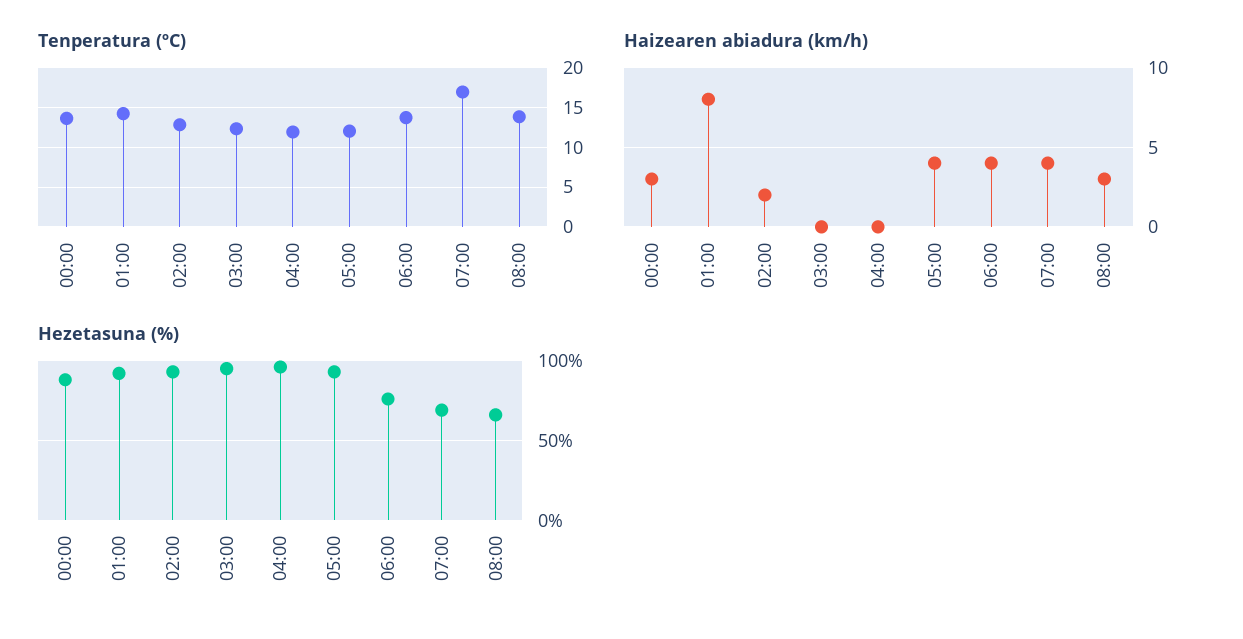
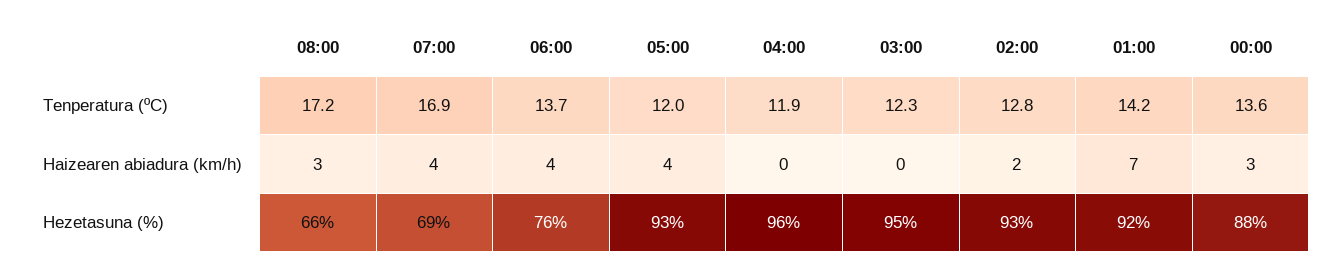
  {
    "Tenperatura (ºC)": {
      "00:00": 13.6,
      "01:00": 14.2,
      "02:00": 12.8,
      "03:00": 12.3,
      "04:00": 11.9,
      "05:00": 12,
      "06:00": 13.7,
      "07:00": 16.9,
-     "08:00": 14
+     "08:00": 17.2
    },
    "Haizearen abiadura (km/h)": {
      "00:00": 3,
-     "01:00": 8,
+     "01:00": 7,
      "02:00": 2,
      "03:00": 0,
      "04:00": 0,
      "05:00": 4,
      "06:00": 4,
      "07:00": 4,
      "08:00": 3
    },
    "Hezetasuna (%)": {
      "00:00": 88,
      "01:00": 92,
      "02:00": 93,
      "03:00": 95,
      "04:00": 96,
      "05:00": 93,
      "06:00": 76,
      "07:00": 69,
      "08:00": 66
    }
  }

